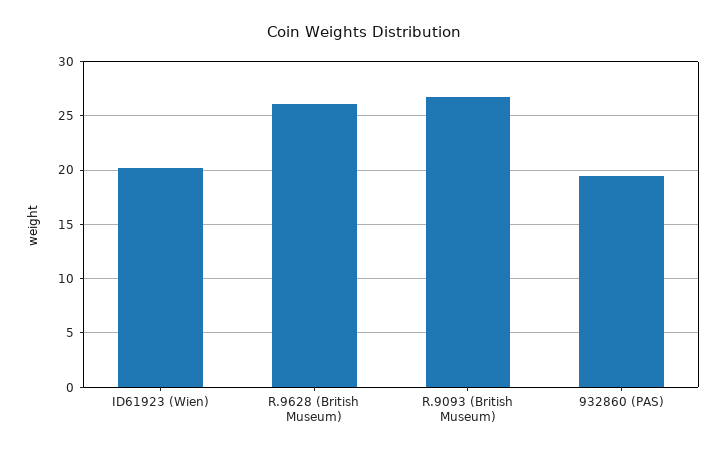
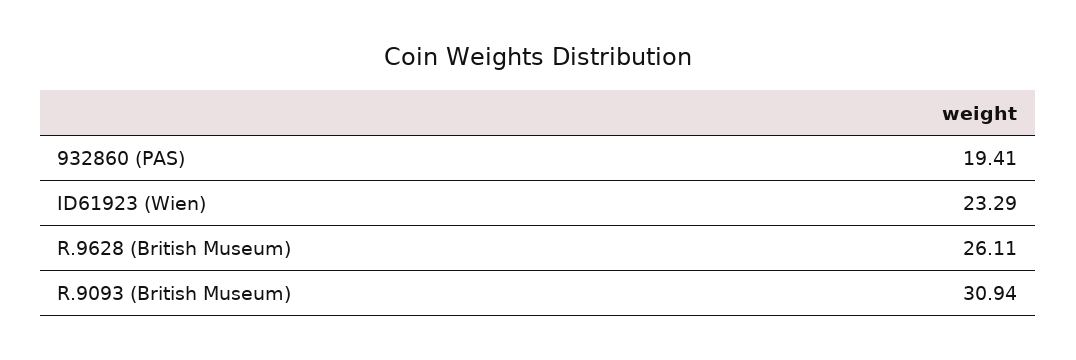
  {
-   "ID61923 (Wien)": 20,
+   "ID61923 (Wien)": 23.29,
    "R.9628 (British Museum)": 26.11,
-   "R.9093 (British Museum)": 27,
+   "R.9093 (British Museum)": 30.94,
    "932860 (PAS)": 19.41
  }

